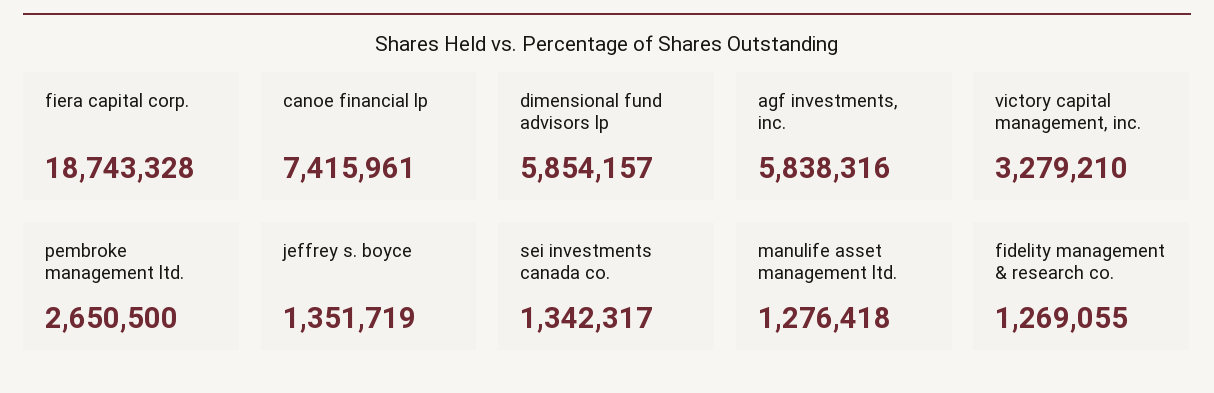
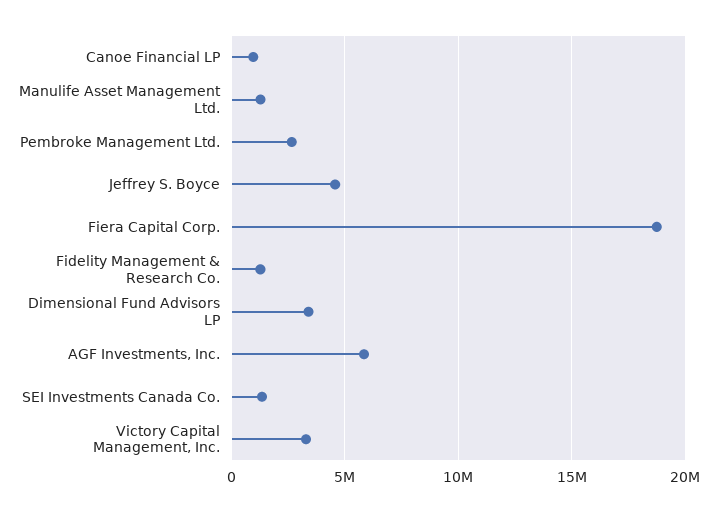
  {
    "fiera capital corp.": 18743328,
-   "canoe financial lp": 7415961,
+   "canoe financial lp": 1000000,
-   "dimensional fund advisors lp": 5854157,
+   "dimensional fund advisors lp": 3500000,
    "agf investments, inc.": 5838316,
    "victory capital management, inc.": 3279210,
    "pembroke management ltd.": 2650500,
-   "jeffrey s. boyce": 1351719,
+   "jeffrey s. boyce": 4500000,
    "sei investments canada co.": 1342317,
    "manulife asset management ltd.": 1276418,
    "fidelity management & research co.": 1269055
  }

